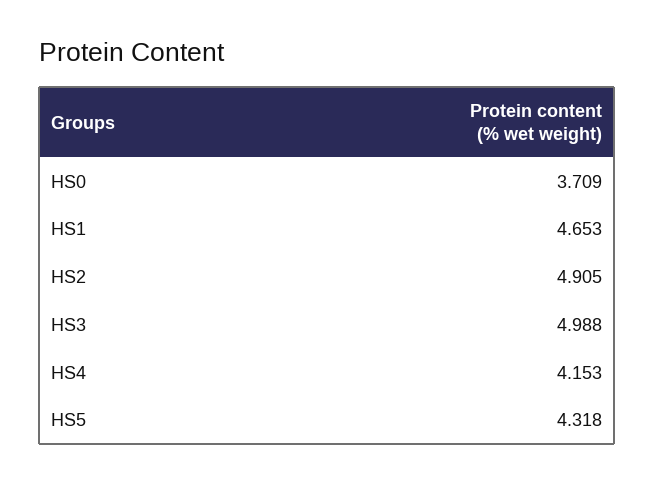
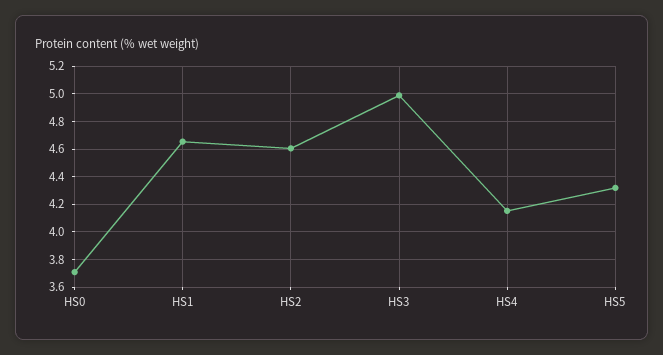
  {
    "HS0": 3.709,
    "HS1": 4.653,
-   "HS2": 4.905,
+   "HS2": 4.6,
    "HS3": 4.988,
    "HS4": 4.153,
    "HS5": 4.318
  }

